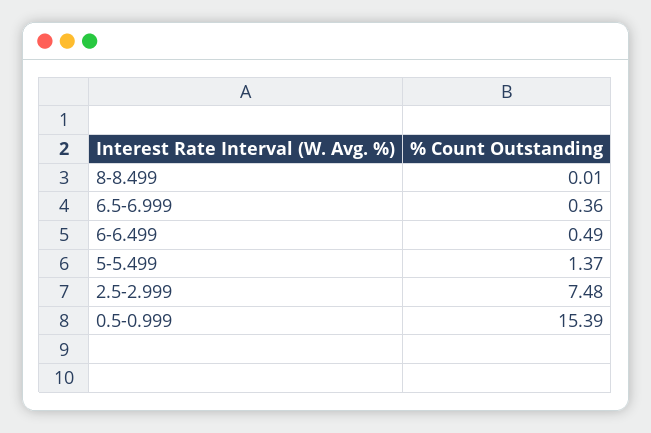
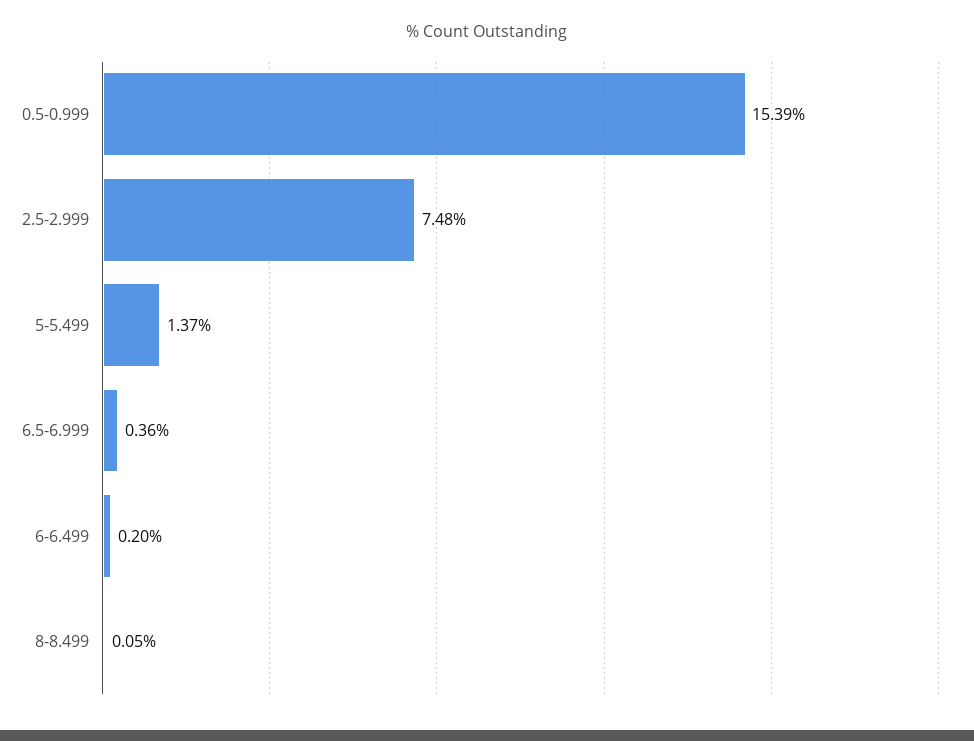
  {
-   "8-8.499": 0.01,
+   "8-8.499": 0.05,
    "6.5-6.999": 0.36,
-   "6-6.499": 0.49,
+   "6-6.499": 0.2,
    "5-5.499": 1.37,
    "2.5-2.999": 7.48,
    "0.5-0.999": 15.39
  }

